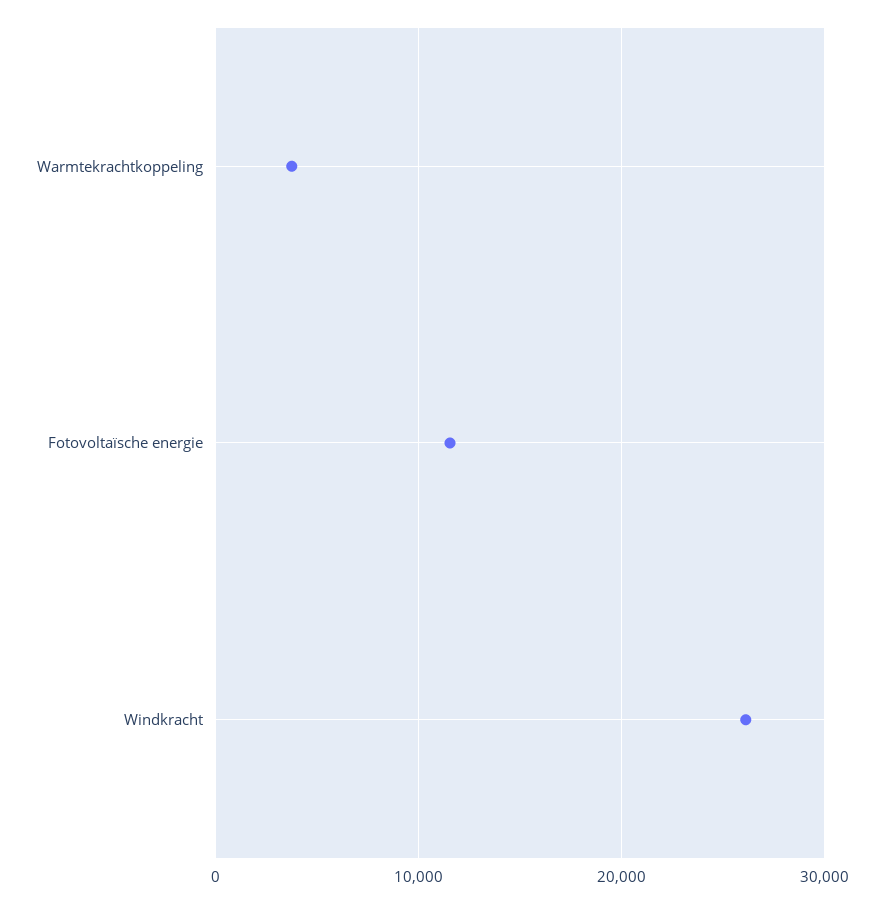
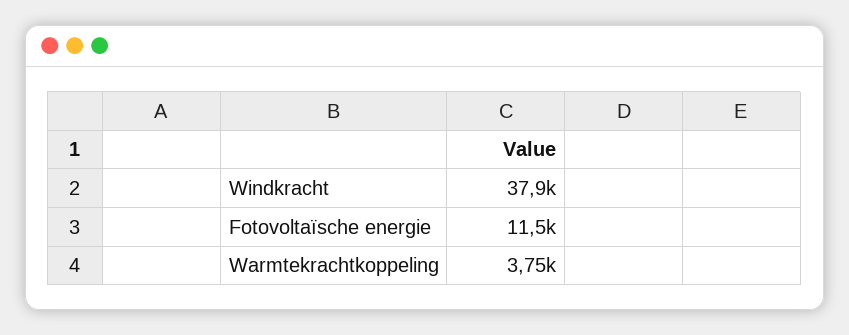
  {
    "Warmtekrachtkoppeling": 3750,
    "Fotovoltaïsche energie": 11500,
-   "Windkracht": 26000
+   "Windkracht": 37900
  }

